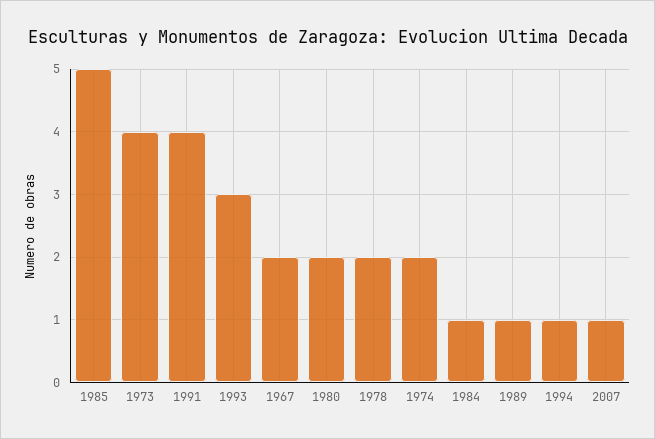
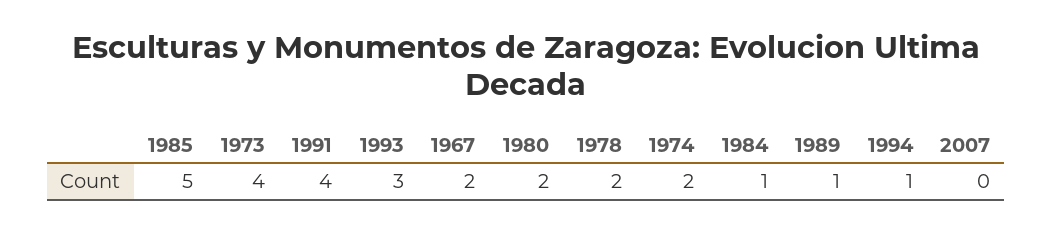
  {
    "1985": 5,
    "1973": 4,
    "1991": 4,
    "1993": 3,
    "1967": 2,
    "1980": 2,
    "1978": 2,
    "1974": 2,
    "1984": 1,
    "1989": 1,
    "1994": 1,
-   "2007": 1
+   "2007": 0
  }

